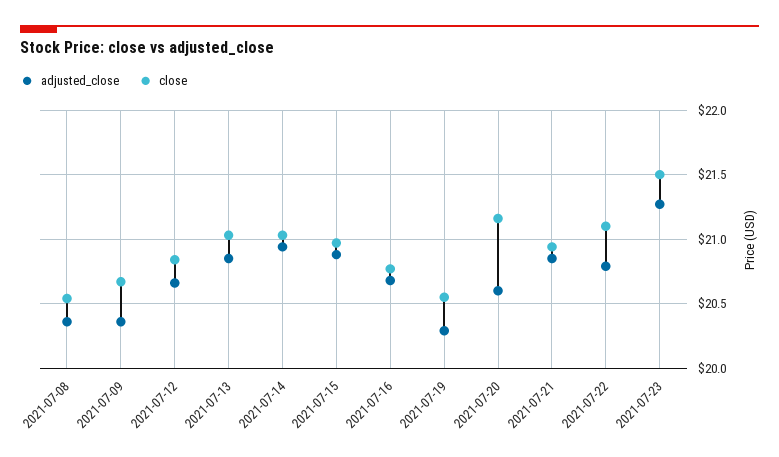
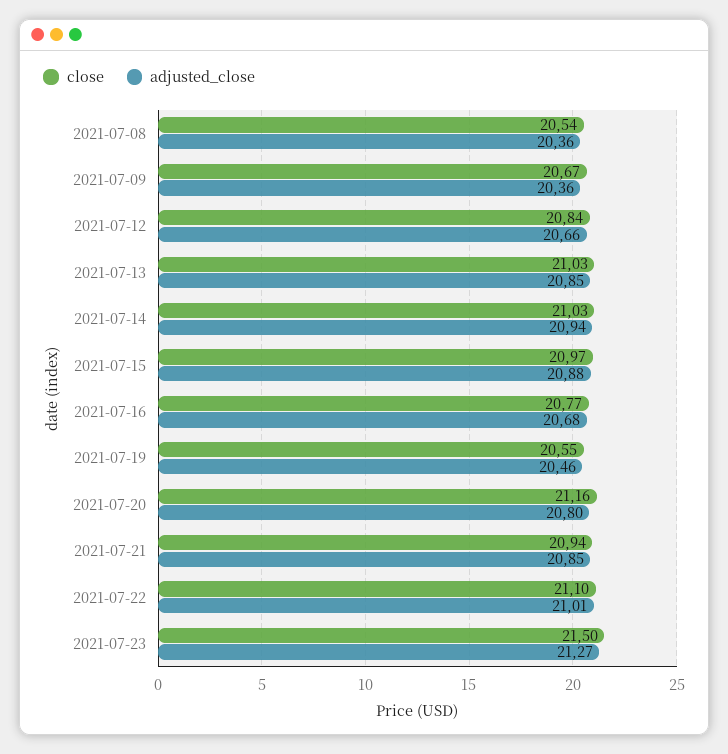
  {
    "adjusted_close": {
      "2021-07-08": 20.36,
      "2021-07-09": 20.36,
      "2021-07-12": 20.66,
      "2021-07-13": 20.85,
      "2021-07-14": 20.94,
      "2021-07-15": 20.88,
      "2021-07-16": 20.68,
-     "2021-07-19": 20.3,
+     "2021-07-19": 20.46,
-     "2021-07-20": 20.6,
+     "2021-07-20": 20.8,
      "2021-07-21": 20.85,
-     "2021-07-22": 20.8,
+     "2021-07-22": 21.01,
      "2021-07-23": 21.27
    },
    "close": {
      "2021-07-08": 20.54,
      "2021-07-09": 20.67,
      "2021-07-12": 20.84,
      "2021-07-13": 21.03,
      "2021-07-14": 21.03,
      "2021-07-15": 20.97,
      "2021-07-16": 20.77,
      "2021-07-19": 20.55,
      "2021-07-20": 21.16,
      "2021-07-21": 20.94,
      "2021-07-22": 21.1,
      "2021-07-23": 21.5
    }
  }

